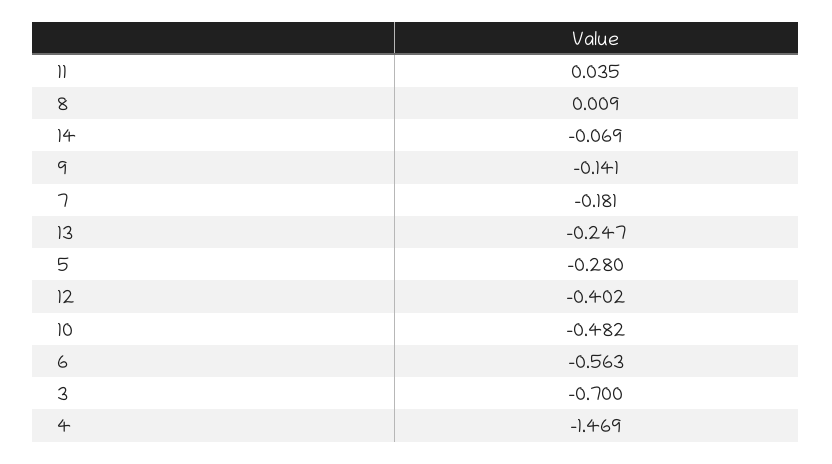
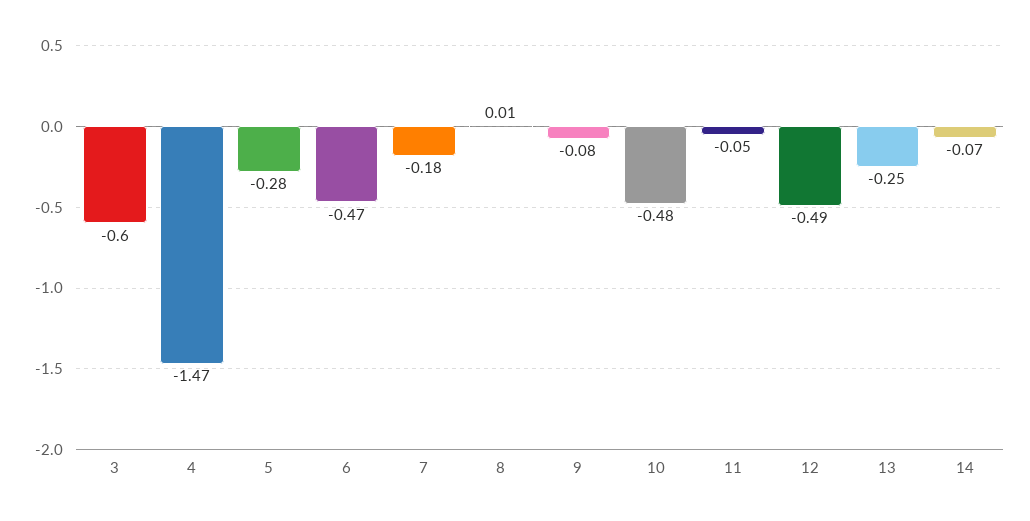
  {
-   "11": 0.035,
+   "11": -0.05,
    "8": 0.009,
    "14": -0.069,
-   "9": -0.141,
+   "9": -0.08,
    "7": -0.181,
    "13": -0.247,
    "5": -0.28,
-   "12": -0.402,
+   "12": -0.49,
    "10": -0.482,
-   "6": -0.563,
+   "6": -0.47,
-   "3": -0.7,
+   "3": -0.6,
    "4": -1.469
  }

